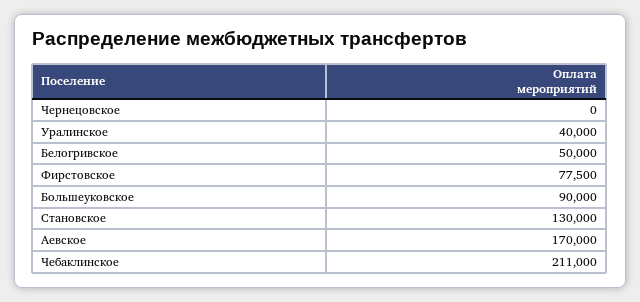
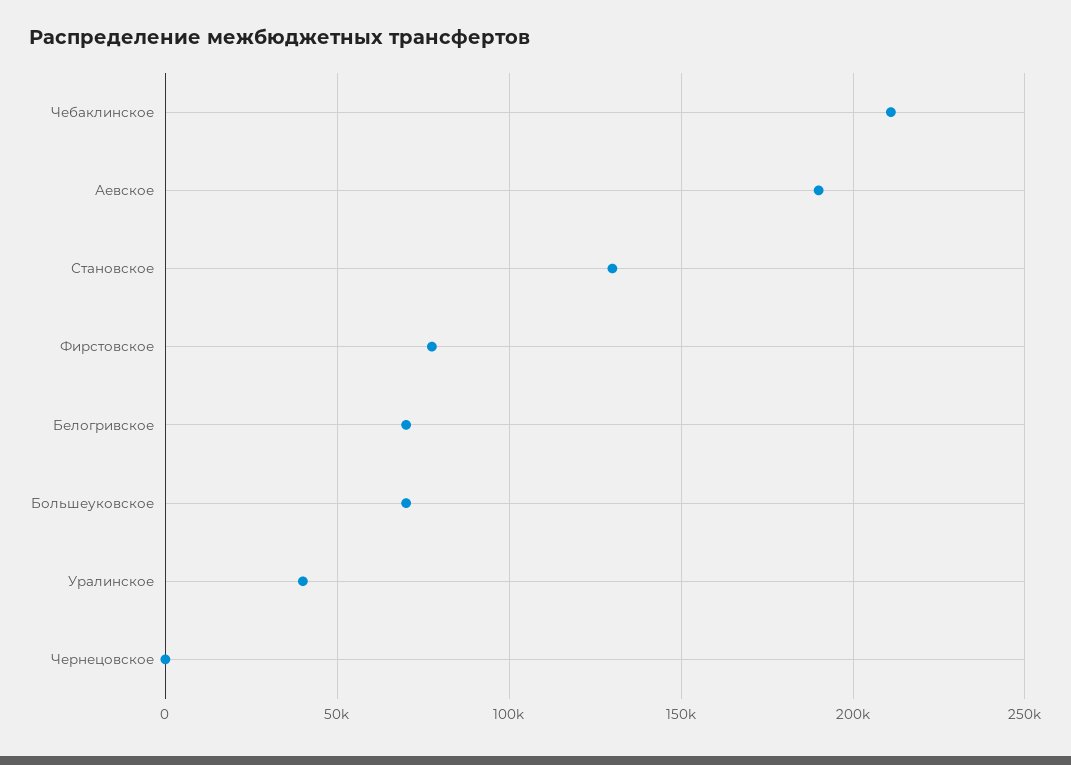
  {
    "Чернецовское": 0,
    "Уралинское": 40000,
-   "Белогривское": 50000,
+   "Белогривское": 70000,
    "Фирстовское": 77500,
-   "Большеуковское": 90000,
+   "Большеуковское": 70000,
    "Становское": 130000,
-   "Аевское": 170000,
+   "Аевское": 190000,
    "Чебаклинское": 211000
  }

